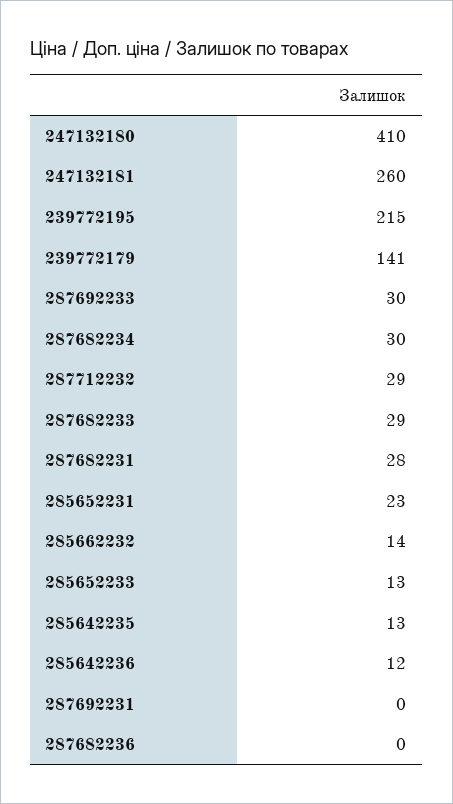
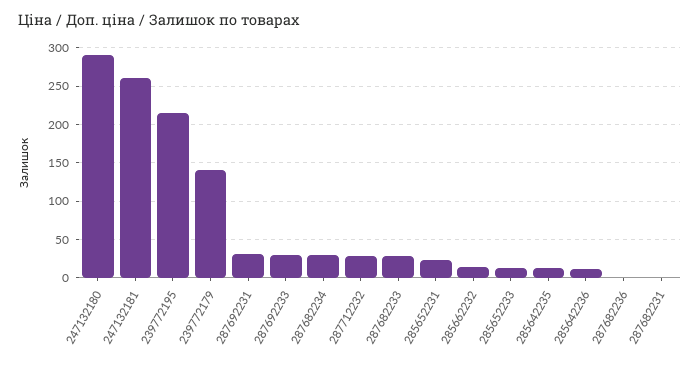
  {
-   "247132180": 410,
+   "247132180": 290,
    "247132181": 260,
    "239772195": 215,
    "239772179": 141,
    "287692233": 30,
    "287682234": 30,
    "287712232": 29,
    "287682233": 29,
-   "287682231": 28,
+   "287682231": 0,
    "285652231": 23,
    "285662232": 14,
    "285652233": 13,
    "285642235": 13,
    "285642236": 12,
-   "287692231": 0,
+   "287692231": 30,
    "287682236": 0
  }

